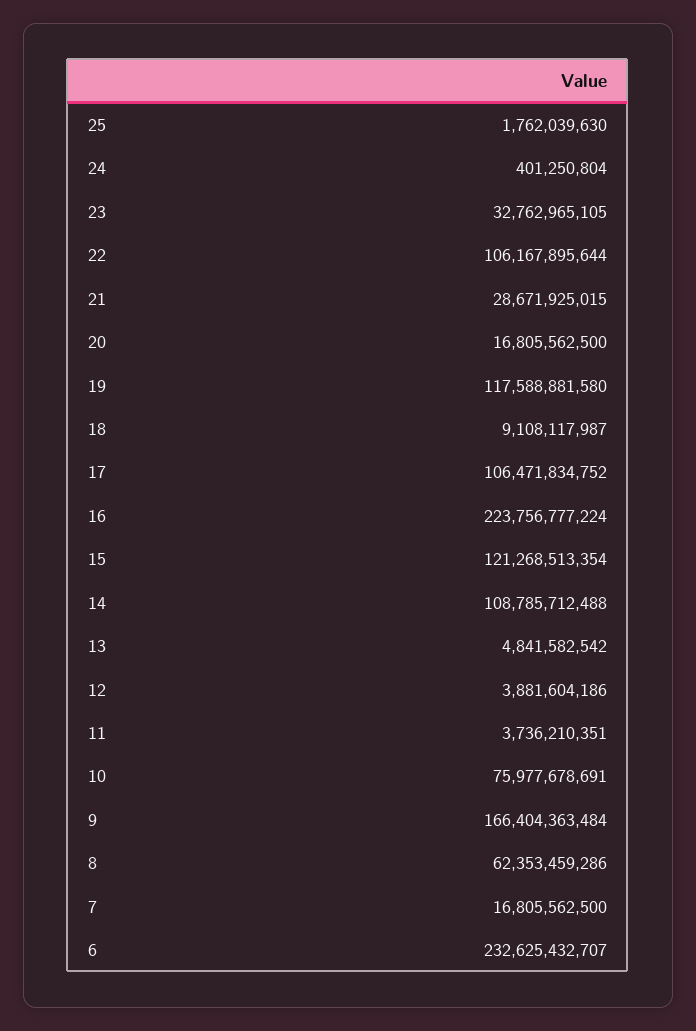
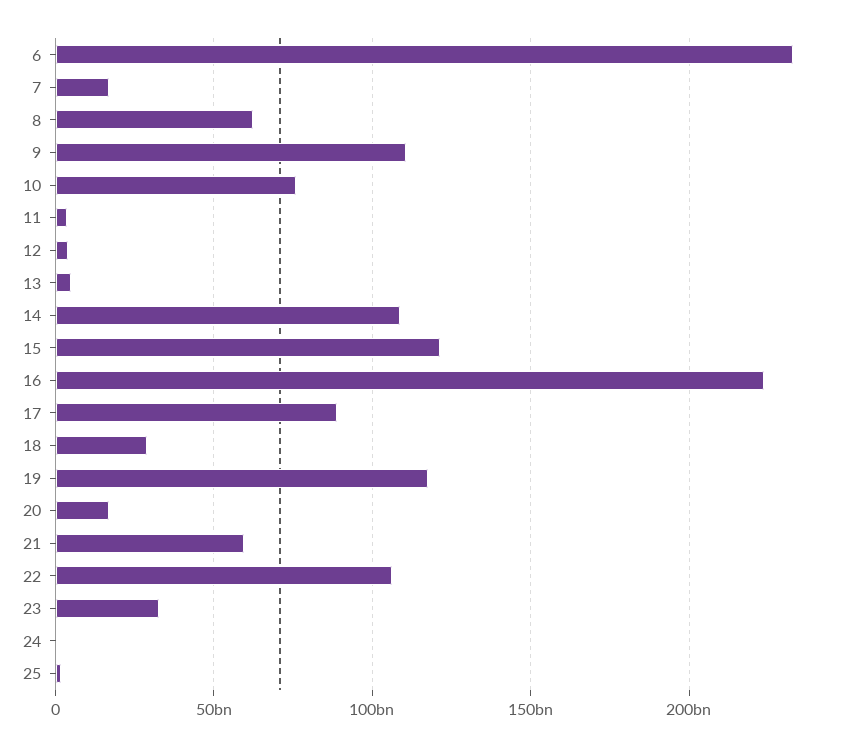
  {
    "25": 1762039630,
    "24": 401250804,
    "23": 32762965105,
    "22": 106167895644,
-   "21": 28671925015,
+   "21": 60000000000,
    "20": 16805562500,
    "19": 117588881580,
-   "18": 9108117987,
+   "18": 30000000000,
-   "17": 106471834752,
+   "17": 90000000000,
    "16": 223756777224,
    "15": 121268513354,
    "14": 108785712488,
    "13": 4841582542,
    "12": 3881604186,
    "11": 3736210351,
    "10": 75977678691,
-   "9": 166404363484,
+   "9": 110000000000,
    "8": 62353459286,
    "7": 16805562500,
    "6": 232625432707
  }

